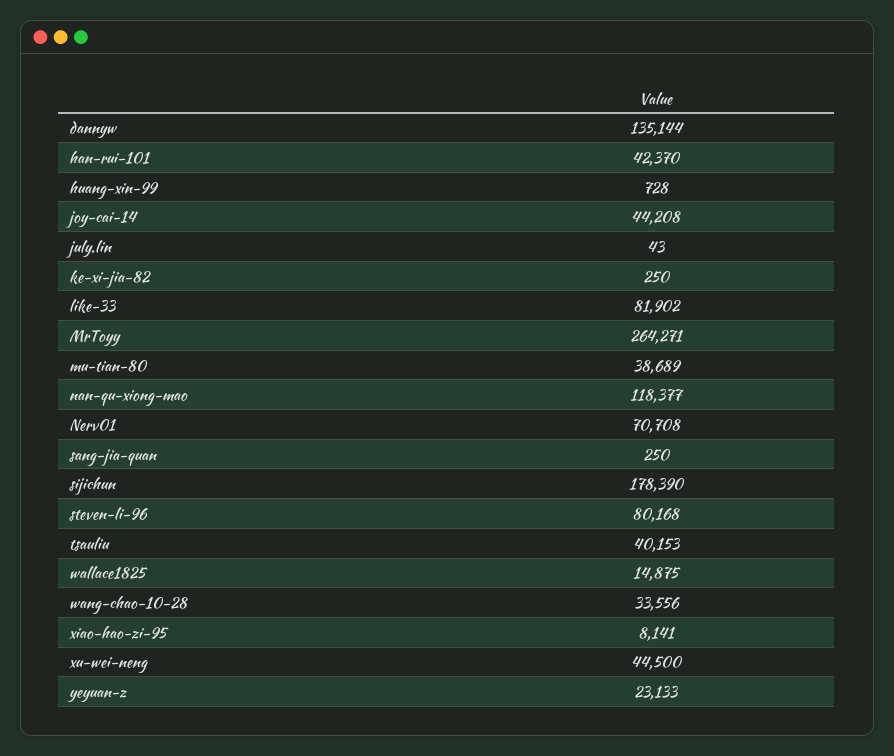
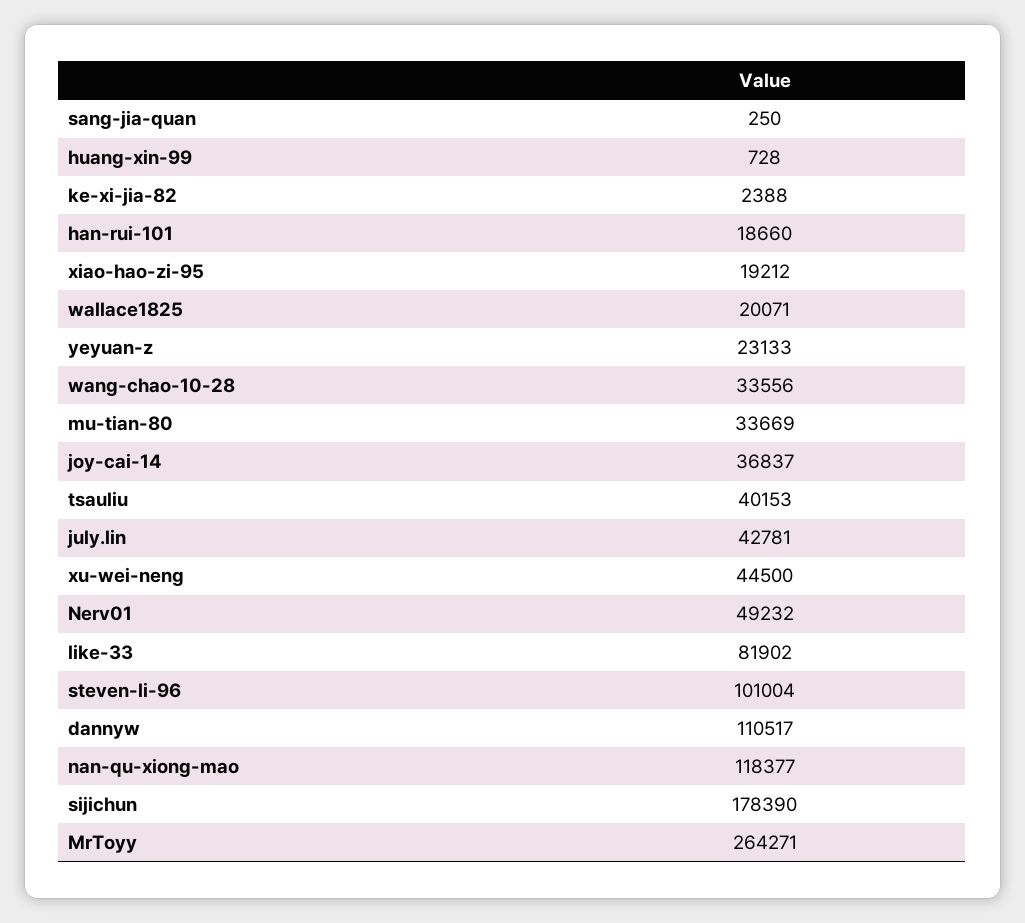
  {
-   "dannyw": 135144,
+   "dannyw": 110517,
-   "han-rui-101": 42370,
+   "han-rui-101": 18660,
    "huang-xin-99": 728,
-   "joy-cai-14": 44208,
+   "joy-cai-14": 36837,
-   "july.lin": 43,
+   "july.lin": 42781,
-   "ke-xi-jia-82": 250,
+   "ke-xi-jia-82": 2388,
    "like-33": 81902,
    "MrToyy": 264271,
-   "mu-tian-80": 38689,
+   "mu-tian-80": 33669,
    "nan-qu-xiong-mao": 118377,
-   "Nerv01": 70708,
+   "Nerv01": 49232,
    "sang-jia-quan": 250,
    "sijichun": 178390,
-   "steven-li-96": 80168,
+   "steven-li-96": 101004,
    "tsauliu": 40153,
-   "wallace1825": 14875,
+   "wallace1825": 20071,
    "wang-chao-10-28": 33556,
-   "xiao-hao-zi-95": 8141,
+   "xiao-hao-zi-95": 19212,
    "xu-wei-neng": 44500,
    "yeyuan-z": 23133
  }

